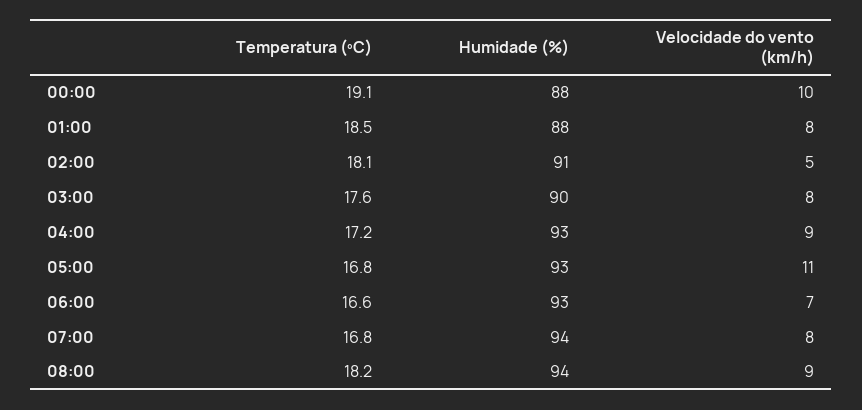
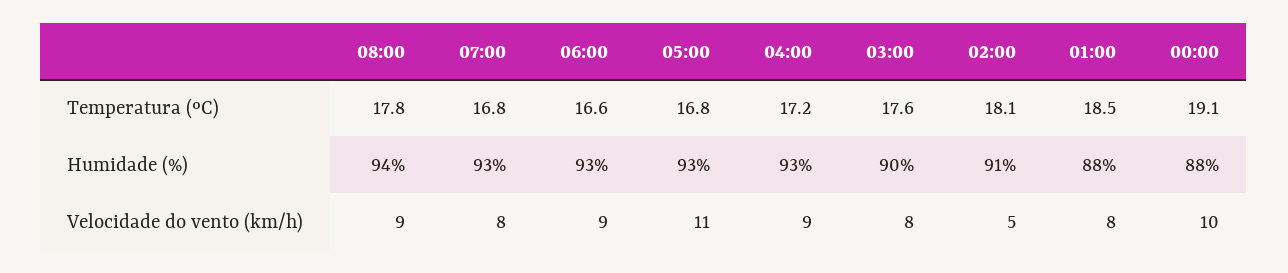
  {
    "Temperatura (ºC)": {
      "00:00": 19.1,
      "01:00": 18.5,
      "02:00": 18.1,
      "03:00": 17.6,
      "04:00": 17.2,
      "05:00": 16.8,
      "06:00": 16.6,
      "07:00": 16.8,
-     "08:00": 18.2
+     "08:00": 17.8
    },
    "Humidade (%)": {
      "00:00": 88,
      "01:00": 88,
      "02:00": 91,
      "03:00": 90,
      "04:00": 93,
      "05:00": 93,
      "06:00": 93,
-     "07:00": 94,
+     "07:00": 93,
      "08:00": 94
    },
    "Velocidade do vento (km/h)": {
      "00:00": 10,
      "01:00": 8,
      "02:00": 5,
      "03:00": 8,
      "04:00": 9,
      "05:00": 11,
-     "06:00": 7,
+     "06:00": 9,
      "07:00": 8,
      "08:00": 9
    }
  }

